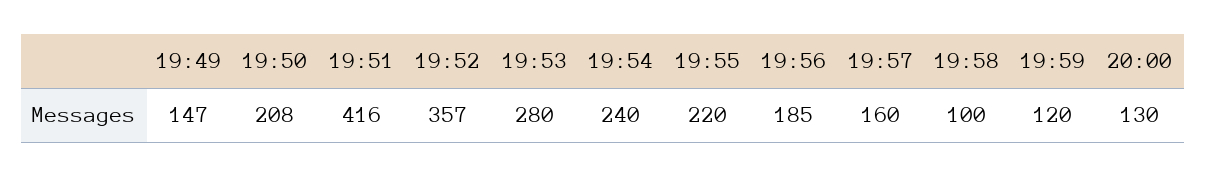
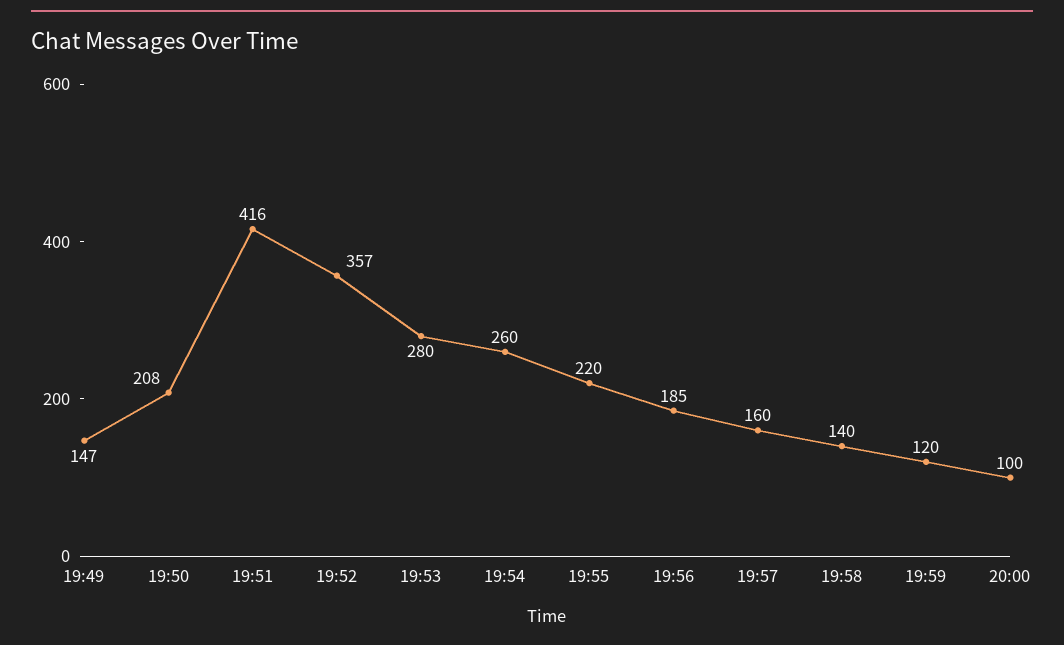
  {
    "19:49": 147,
    "19:50": 208,
    "19:51": 416,
    "19:52": 357,
    "19:53": 280,
-   "19:54": 240,
+   "19:54": 260,
    "19:55": 220,
    "19:56": 185,
    "19:57": 160,
-   "19:58": 100,
+   "19:58": 140,
    "19:59": 120,
-   "20:00": 130
+   "20:00": 100
  }

